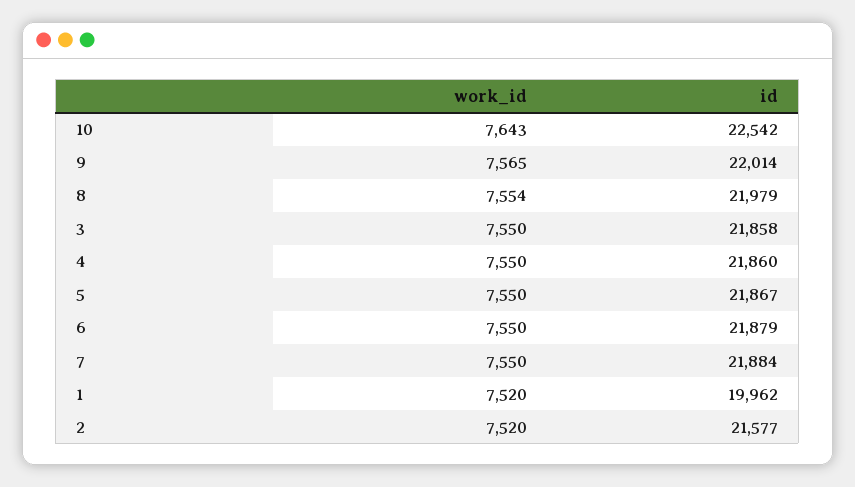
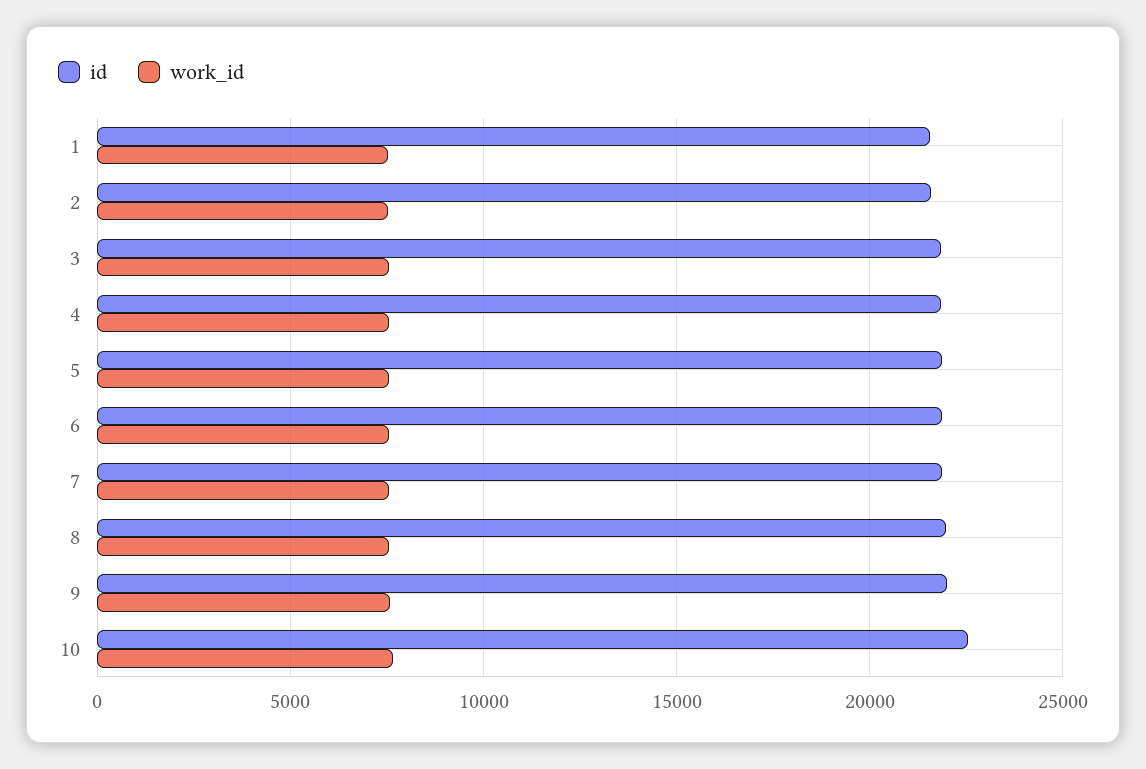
  {
    "work_id": {
      "10": 7643,
      "9": 7565,
      "8": 7554,
      "3": 7550,
      "4": 7550,
      "5": 7550,
      "6": 7550,
      "7": 7550,
      "1": 7520,
      "2": 7520
    },
    "id": {
      "10": 22542,
      "9": 22014,
      "8": 21979,
      "3": 21858,
      "4": 21860,
      "5": 21867,
      "6": 21879,
      "7": 21884,
-     "1": 19962,
+     "1": 21500,
      "2": 21577
    }
  }

